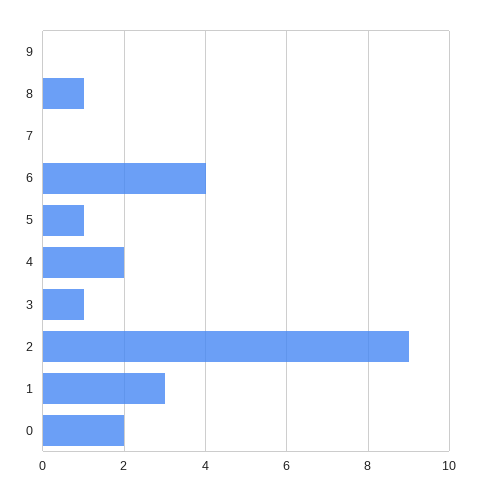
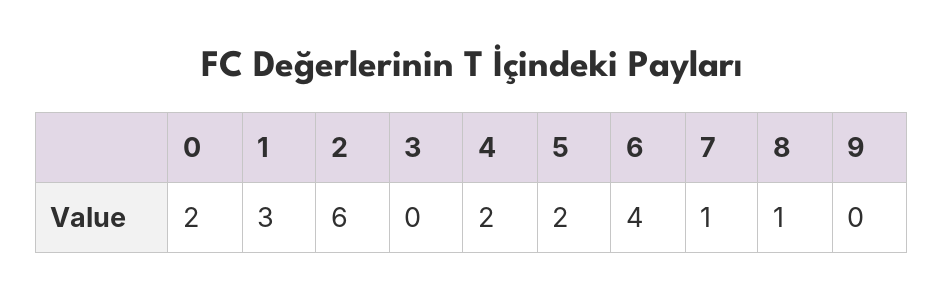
  {
    "9": 0,
    "8": 1,
-   "7": 0,
+   "7": 1,
    "6": 4,
-   "5": 1,
+   "5": 2,
    "4": 2,
-   "3": 1,
+   "3": 0,
-   "2": 9,
+   "2": 6,
    "1": 3,
    "0": 2
  }

